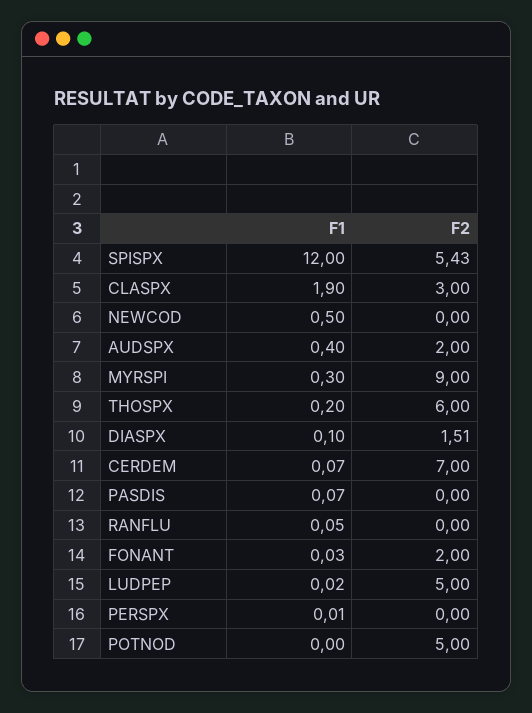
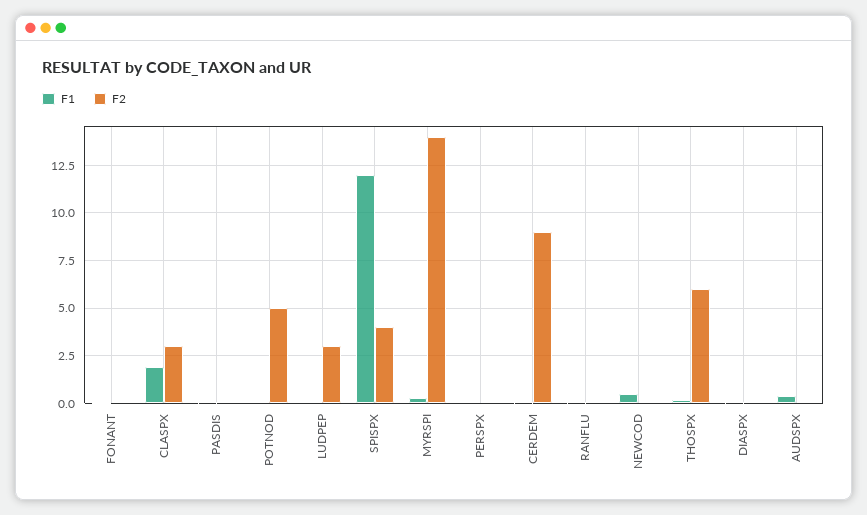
  {
    "F1": {
      "SPISPX": 12,
      "CLASPX": 1.9,
      "NEWCOD": 0.5,
      "AUDSPX": 0.4,
      "MYRSPI": 0.3,
      "THOSPX": 0.2,
      "DIASPX": 0.1,
      "CERDEM": 0.07,
      "PASDIS": 0.07,
      "RANFLU": 0.05,
      "FONANT": 0.03,
      "LUDPEP": 0.02,
      "PERSPX": 0.01,
      "POTNOD": 0
    },
    "F2": {
-     "SPISPX": 5.43,
+     "SPISPX": 4,
      "CLASPX": 3,
      "NEWCOD": 0,
-     "AUDSPX": 2,
+     "AUDSPX": 0,
-     "MYRSPI": 9,
+     "MYRSPI": 14,
      "THOSPX": 6,
-     "DIASPX": 1.51,
+     "DIASPX": 0,
-     "CERDEM": 7,
+     "CERDEM": 9,
      "PASDIS": 0,
      "RANFLU": 0,
-     "FONANT": 2,
+     "FONANT": 0,
-     "LUDPEP": 5,
+     "LUDPEP": 3,
      "PERSPX": 0,
      "POTNOD": 5
    }
  }

